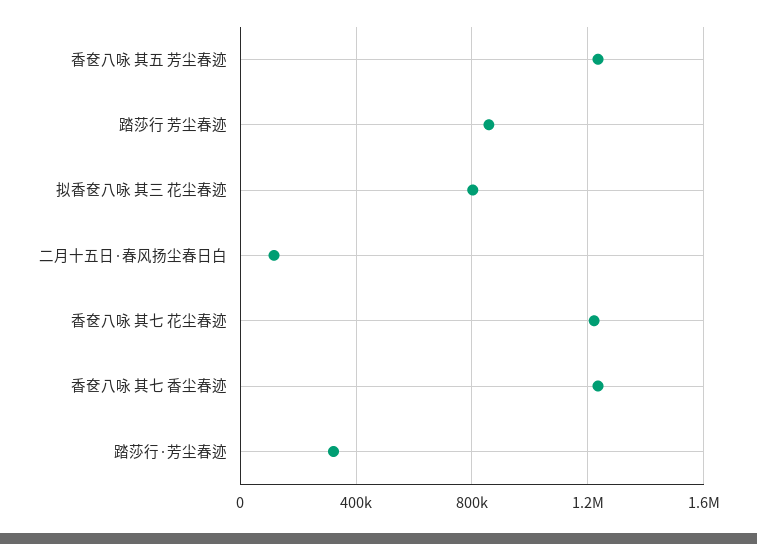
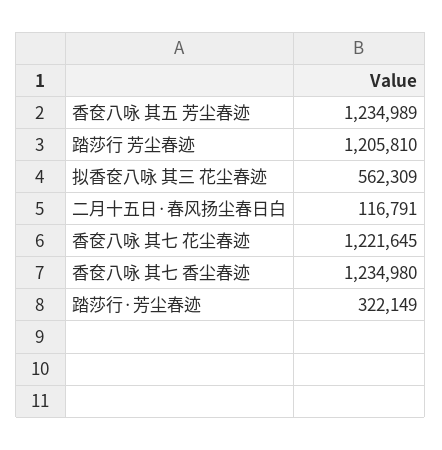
  {
    "香奁八咏 其五 芳尘春迹": 1234989,
-   "踏莎行 芳尘春迹": 850000,
+   "踏莎行 芳尘春迹": 1205810,
-   "拟香奁八咏 其三 花尘春迹": 800000,
+   "拟香奁八咏 其三 花尘春迹": 562309,
    "二月十五日·春风扬尘春日白": 116791,
    "香奁八咏 其七 花尘春迹": 1221645,
    "香奁八咏 其七 香尘春迹": 1234980,
    "踏莎行·芳尘春迹": 322149
  }

